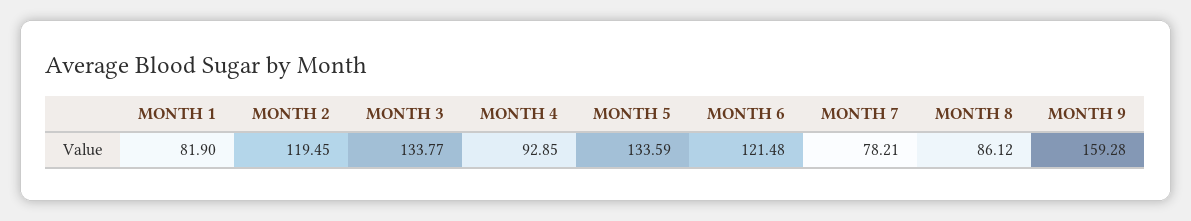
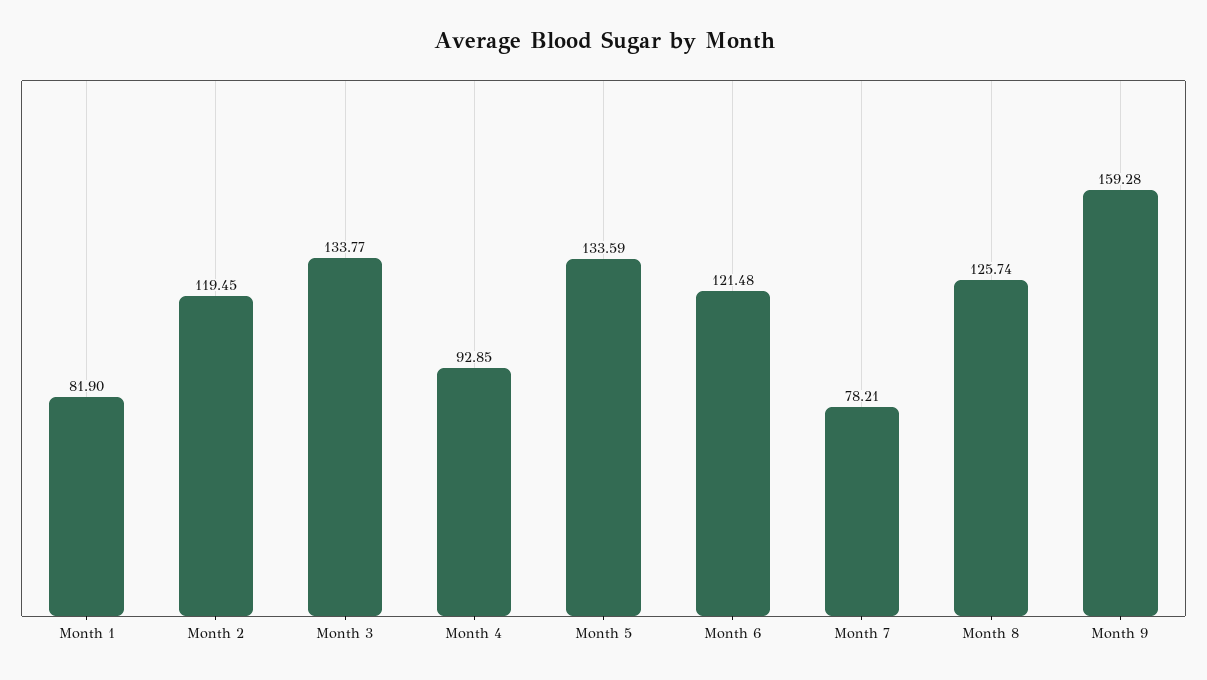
  {
    "MONTH 1": 81.9,
    "MONTH 2": 119.45,
    "MONTH 3": 133.77,
    "MONTH 4": 92.85,
    "MONTH 5": 133.59,
    "MONTH 6": 121.48,
    "MONTH 7": 78.21,
-   "MONTH 8": 86.12,
+   "MONTH 8": 125.74,
    "MONTH 9": 159.28
  }

